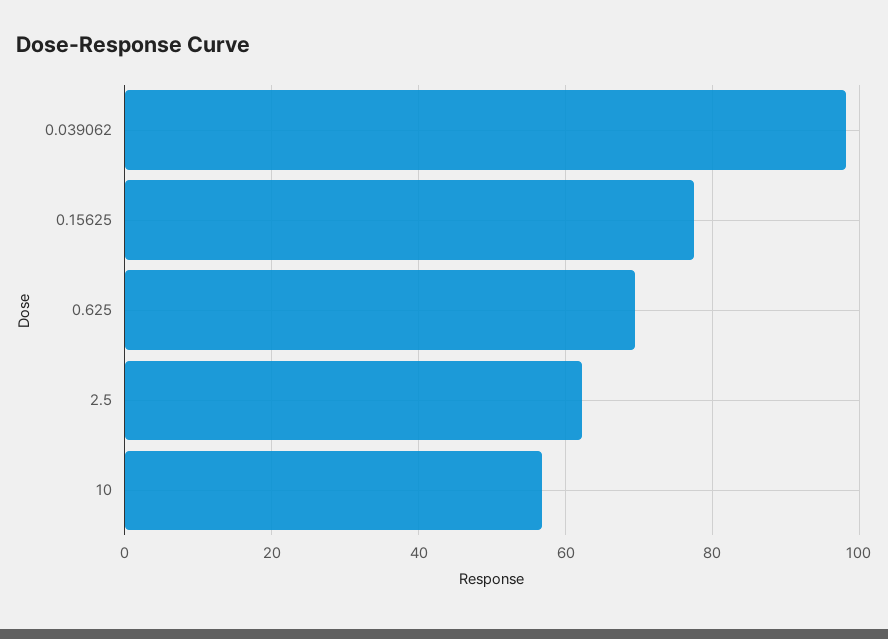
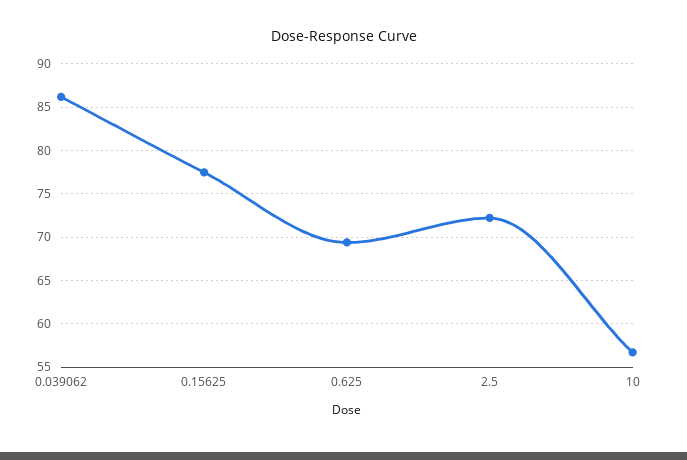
  {
-   "0.039062": 98,
+   "0.039062": 86,
    "0.15625": 77,
    "0.625": 69,
-   "2.5": 62,
+   "2.5": 72,
    "10": 57
  }

